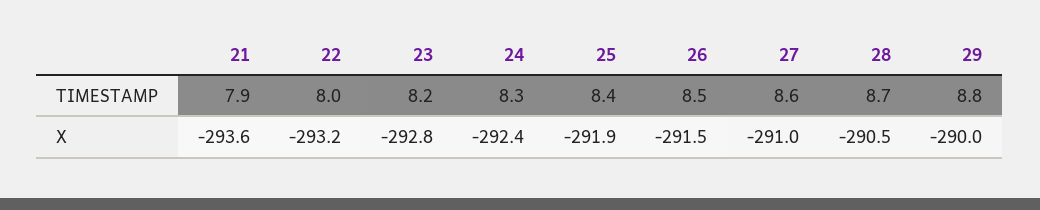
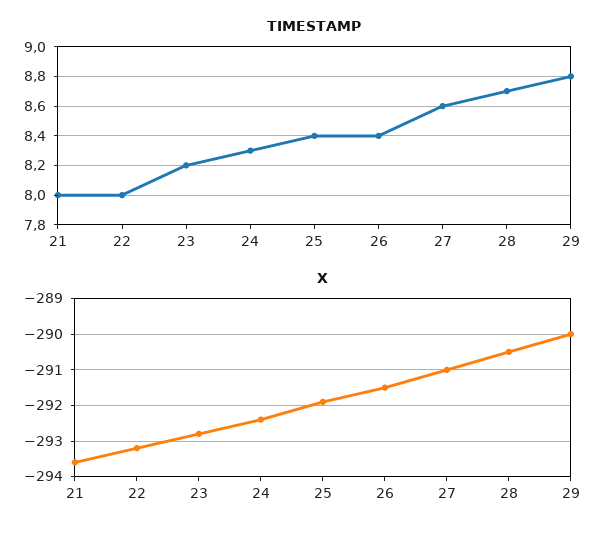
  {
    "TIMESTAMP": {
-     "21": 7.9,
+     "21": 8,
      "22": 8,
      "23": 8.2,
      "24": 8.3,
      "25": 8.4,
-     "26": 8.5,
+     "26": 8.4,
      "27": 8.6,
      "28": 8.7,
      "29": 8.8
    },
    "X": {
      "21": -293.6,
      "22": -293.2,
      "23": -292.8,
      "24": -292.4,
      "25": -291.9,
      "26": -291.5,
      "27": -291,
      "28": -290.5,
      "29": -290
    }
  }

